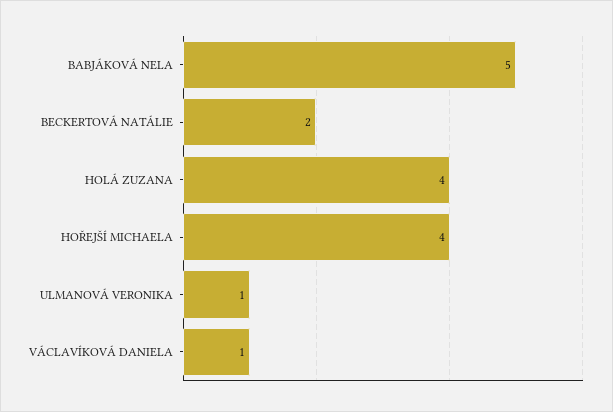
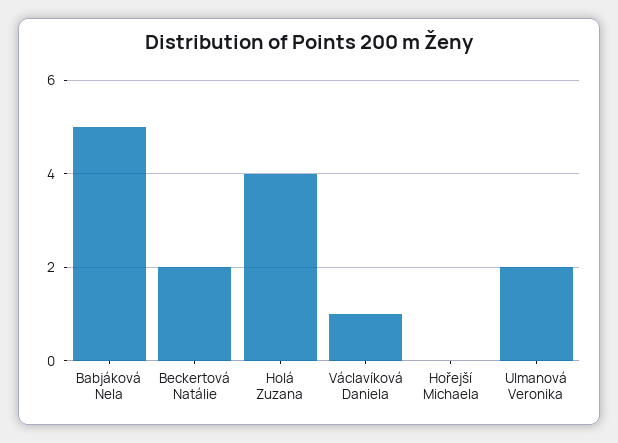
  {
    "BABJÁKOVÁ NELA": 5,
    "BECKERTOVÁ NATÁLIE": 2,
    "HOLÁ ZUZANA": 4,
-   "HOŘEJŠÍ MICHAELA": 4,
+   "HOŘEJŠÍ MICHAELA": 0,
-   "ULMANOVÁ VERONIKA": 1,
+   "ULMANOVÁ VERONIKA": 2,
    "VÁCLAVÍKOVÁ DANIELA": 1
  }

